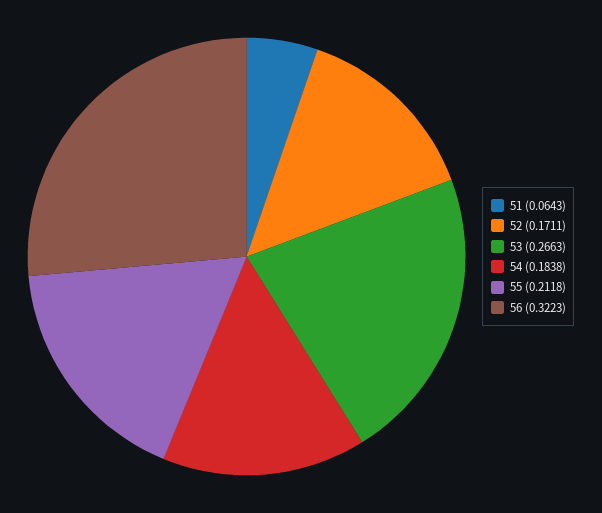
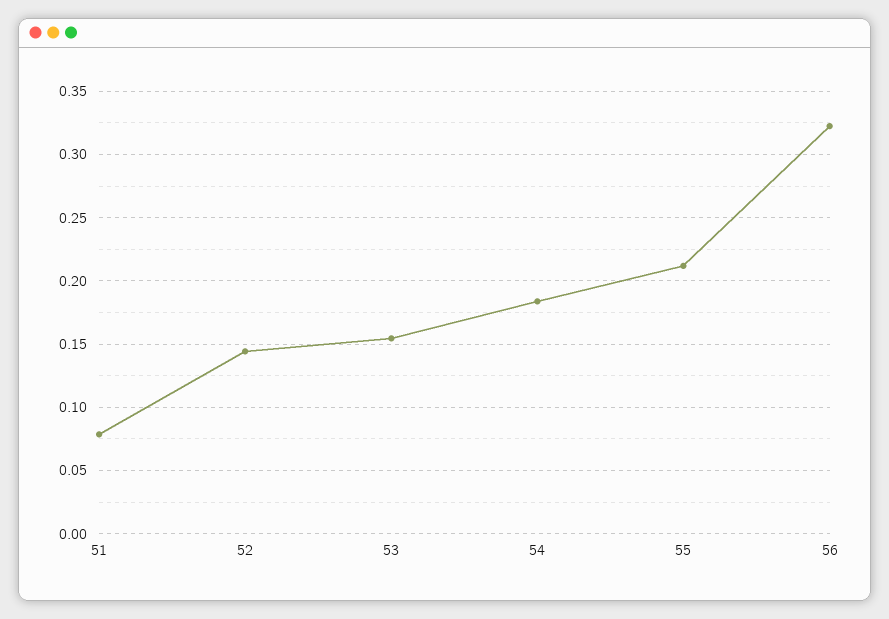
  {
-   "51": 0.0643,
+   "51": 0.08,
-   "52": 0.1711,
+   "52": 0.145,
-   "53": 0.2663,
+   "53": 0.155,
    "54": 0.1838,
    "55": 0.2118,
    "56": 0.3223
  }

